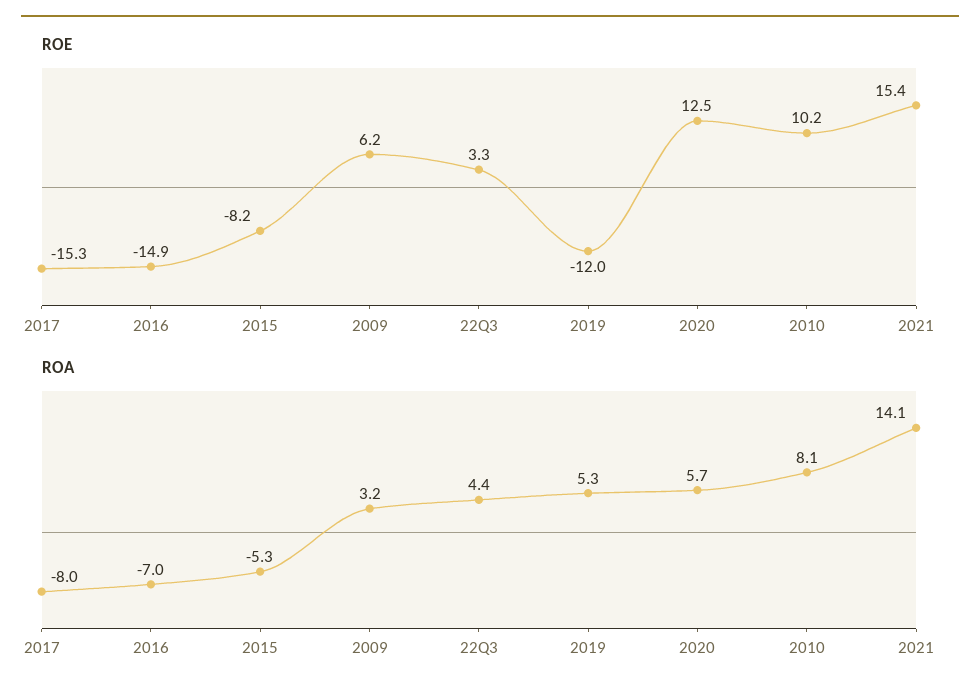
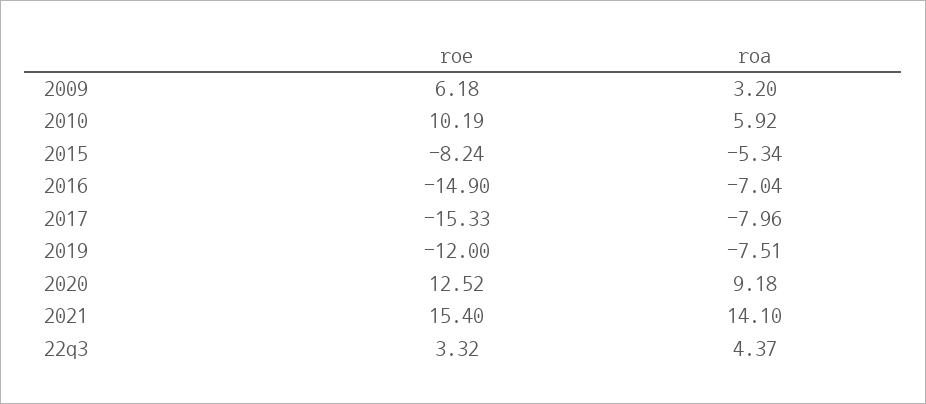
  {
    "ROE": {
      "2017": -15.33,
      "2016": -14.9,
      "2015": -8.24,
      "2009": 6.18,
      "22Q3": 3.32,
      "2019": -12,
      "2020": 12.52,
      "2010": 10.19,
      "2021": 15.4
    },
    "ROA": {
      "2017": -7.96,
      "2016": -7.04,
      "2015": -5.34,
      "2009": 3.2,
      "22Q3": 4.37,
-     "2019": 5.3,
+     "2019": -7.51,
-     "2020": 5.7,
+     "2020": 9.18,
-     "2010": 8.1,
+     "2010": 5.92,
      "2021": 14.1
    }
  }

